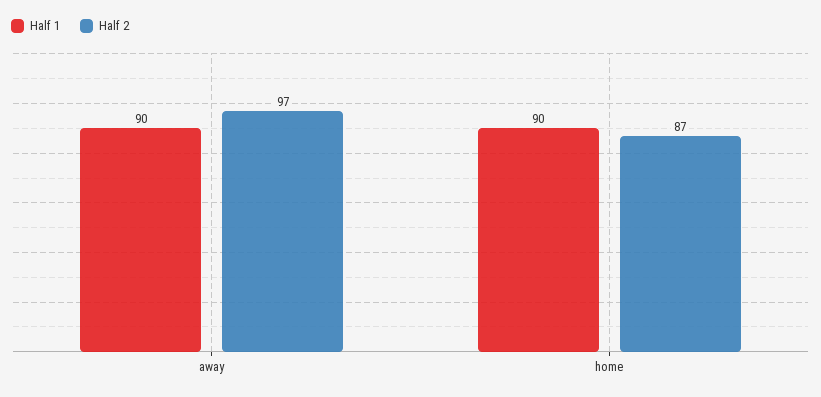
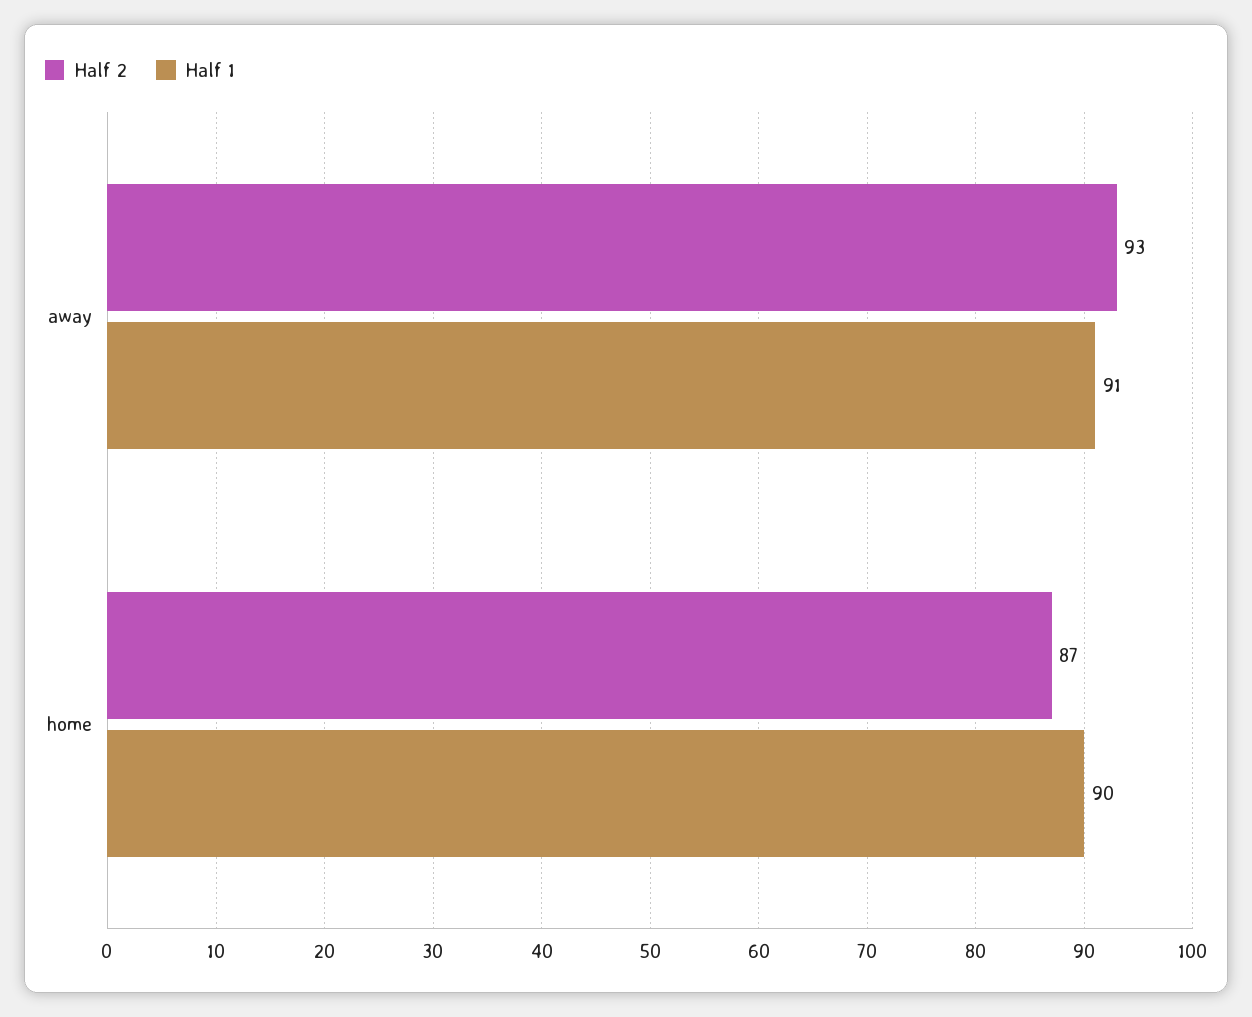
  {
    "Half 1": {
-     "away": 90,
+     "away": 91,
      "home": 90
    },
    "Half 2": {
-     "away": 97,
+     "away": 93,
      "home": 87
    }
  }

